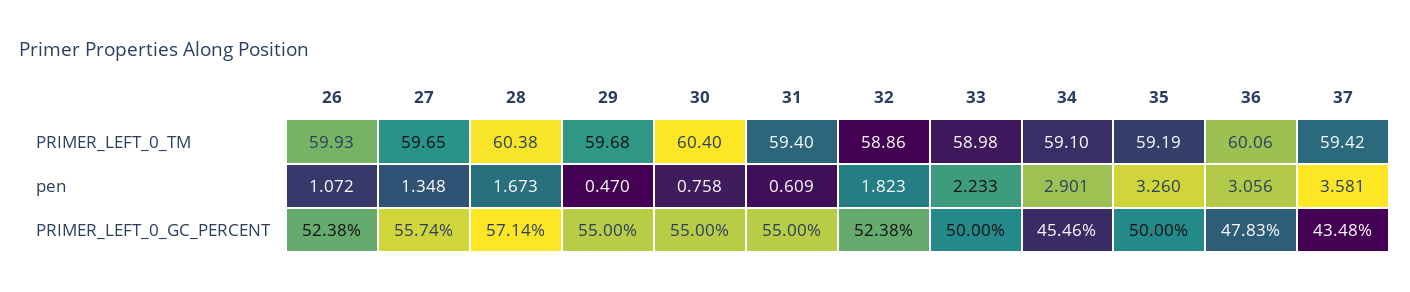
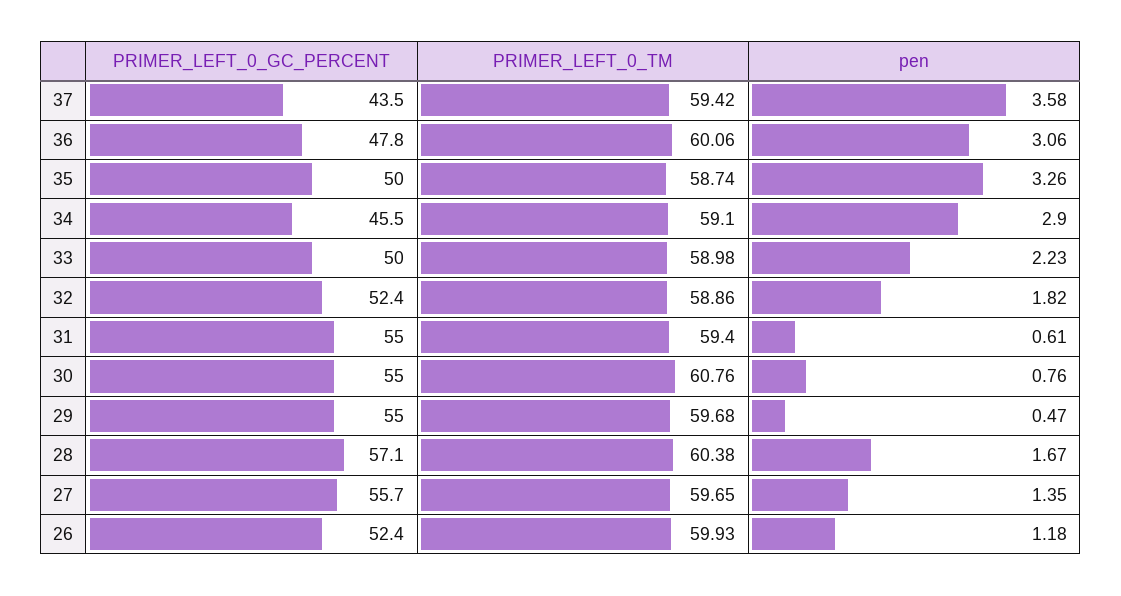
  {
    "26": {
      "PRIMER_LEFT_0_TM": 59.93,
-     "pen": 1.072,
+     "pen": 1.18,
      "PRIMER_LEFT_0_GC_PERCENT": 52.38
    },
    "27": {
      "PRIMER_LEFT_0_TM": 59.65,
      "pen": 1.348,
      "PRIMER_LEFT_0_GC_PERCENT": 55.74
    },
    "28": {
      "PRIMER_LEFT_0_TM": 60.38,
      "pen": 1.673,
      "PRIMER_LEFT_0_GC_PERCENT": 57.14
    },
    "29": {
      "PRIMER_LEFT_0_TM": 59.68,
      "pen": 0.47,
      "PRIMER_LEFT_0_GC_PERCENT": 55
    },
    "30": {
-     "PRIMER_LEFT_0_TM": 60.4,
+     "PRIMER_LEFT_0_TM": 60.76,
      "pen": 0.758,
      "PRIMER_LEFT_0_GC_PERCENT": 55
    },
    "31": {
      "PRIMER_LEFT_0_TM": 59.4,
      "pen": 0.609,
      "PRIMER_LEFT_0_GC_PERCENT": 55
    },
    "32": {
      "PRIMER_LEFT_0_TM": 58.86,
      "pen": 1.823,
      "PRIMER_LEFT_0_GC_PERCENT": 52.38
    },
    "33": {
      "PRIMER_LEFT_0_TM": 58.98,
      "pen": 2.233,
      "PRIMER_LEFT_0_GC_PERCENT": 50
    },
    "34": {
      "PRIMER_LEFT_0_TM": 59.1,
      "pen": 2.901,
      "PRIMER_LEFT_0_GC_PERCENT": 45.46
    },
    "35": {
-     "PRIMER_LEFT_0_TM": 59.19,
+     "PRIMER_LEFT_0_TM": 58.74,
      "pen": 3.26,
      "PRIMER_LEFT_0_GC_PERCENT": 50
    },
    "36": {
      "PRIMER_LEFT_0_TM": 60.06,
      "pen": 3.056,
      "PRIMER_LEFT_0_GC_PERCENT": 47.83
    },
    "37": {
      "PRIMER_LEFT_0_TM": 59.42,
      "pen": 3.581,
      "PRIMER_LEFT_0_GC_PERCENT": 43.48
    }
  }

